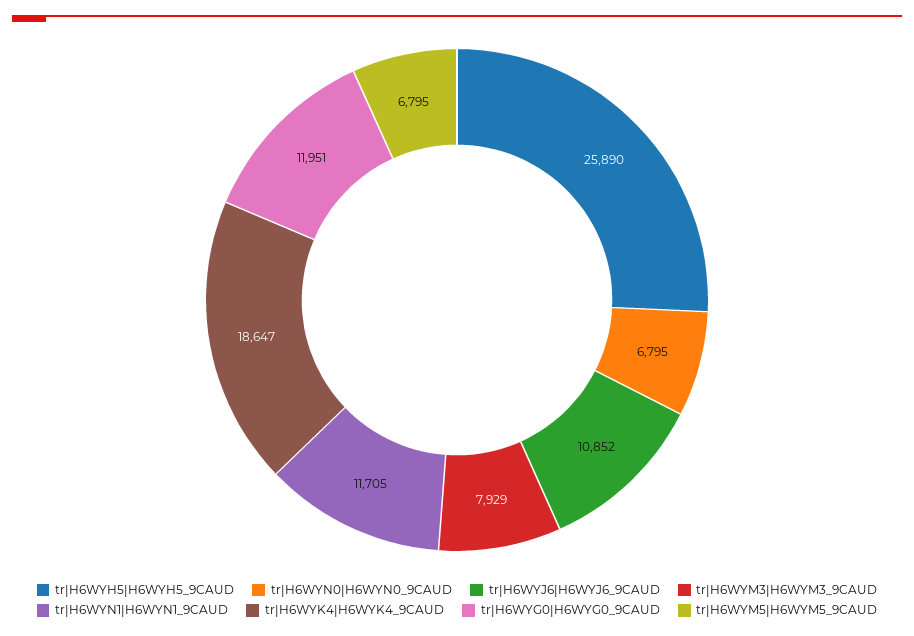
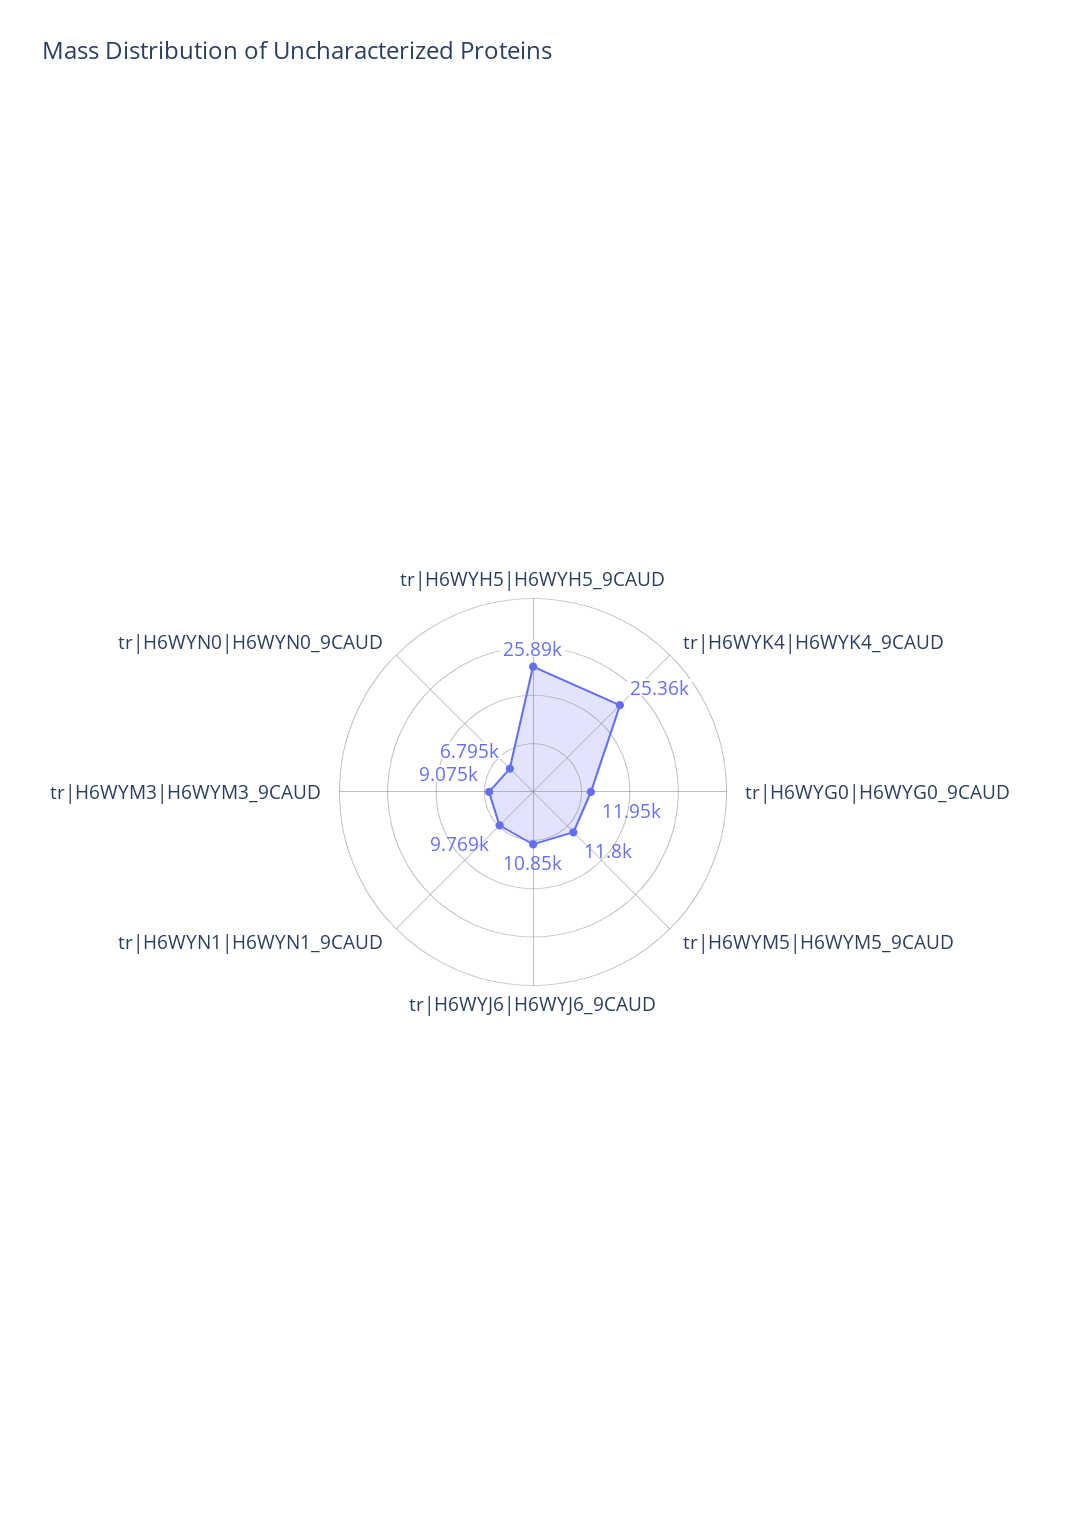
  {
    "tr|H6WYH5|H6WYH5_9CAUD": 25890,
    "tr|H6WYN0|H6WYN0_9CAUD": 6795,
    "tr|H6WYJ6|H6WYJ6_9CAUD": 10852,
-   "tr|H6WYM3|H6WYM3_9CAUD": 7929,
+   "tr|H6WYM3|H6WYM3_9CAUD": 9075,
-   "tr|H6WYN1|H6WYN1_9CAUD": 11705,
+   "tr|H6WYN1|H6WYN1_9CAUD": 9769,
-   "tr|H6WYK4|H6WYK4_9CAUD": 18647,
+   "tr|H6WYK4|H6WYK4_9CAUD": 25360,
    "tr|H6WYG0|H6WYG0_9CAUD": 11951,
-   "tr|H6WYM5|H6WYM5_9CAUD": 6795
+   "tr|H6WYM5|H6WYM5_9CAUD": 11800
  }

